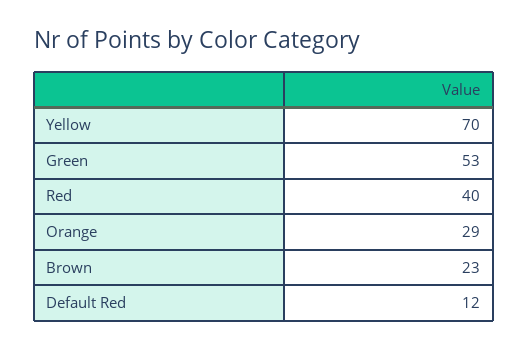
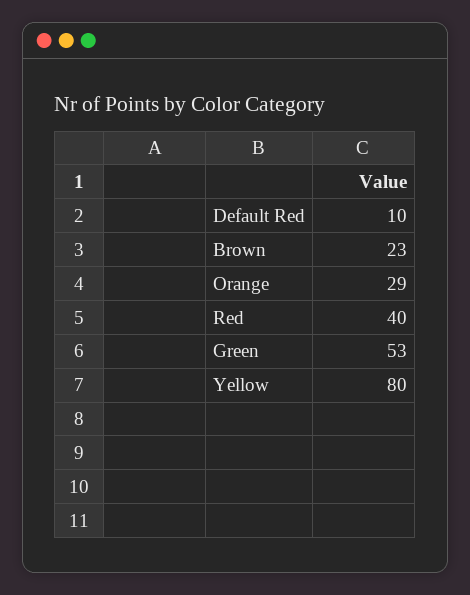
  {
-   "Yellow": 70,
+   "Yellow": 80,
    "Green": 53,
    "Red": 40,
    "Orange": 29,
    "Brown": 23,
-   "Default Red": 12
+   "Default Red": 10
  }

